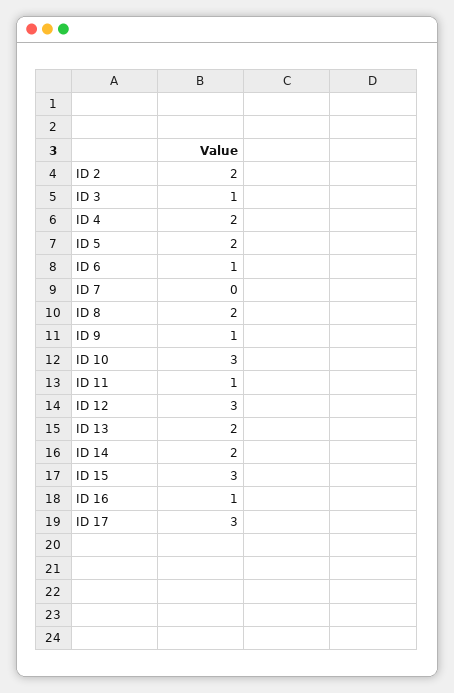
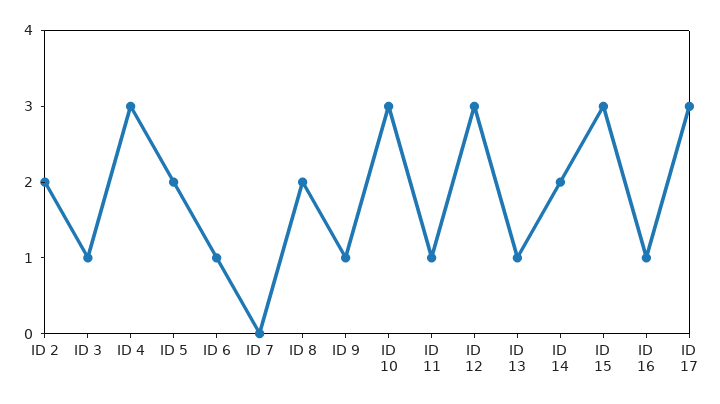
  {
    "ID 2": 2,
    "ID 3": 1,
-   "ID 4": 2,
+   "ID 4": 3,
    "ID 5": 2,
    "ID 6": 1,
    "ID 7": 0,
    "ID 8": 2,
    "ID 9": 1,
    "ID 10": 3,
    "ID 11": 1,
    "ID 12": 3,
-   "ID 13": 2,
+   "ID 13": 1,
    "ID 14": 2,
    "ID 15": 3,
    "ID 16": 1,
    "ID 17": 3
  }

